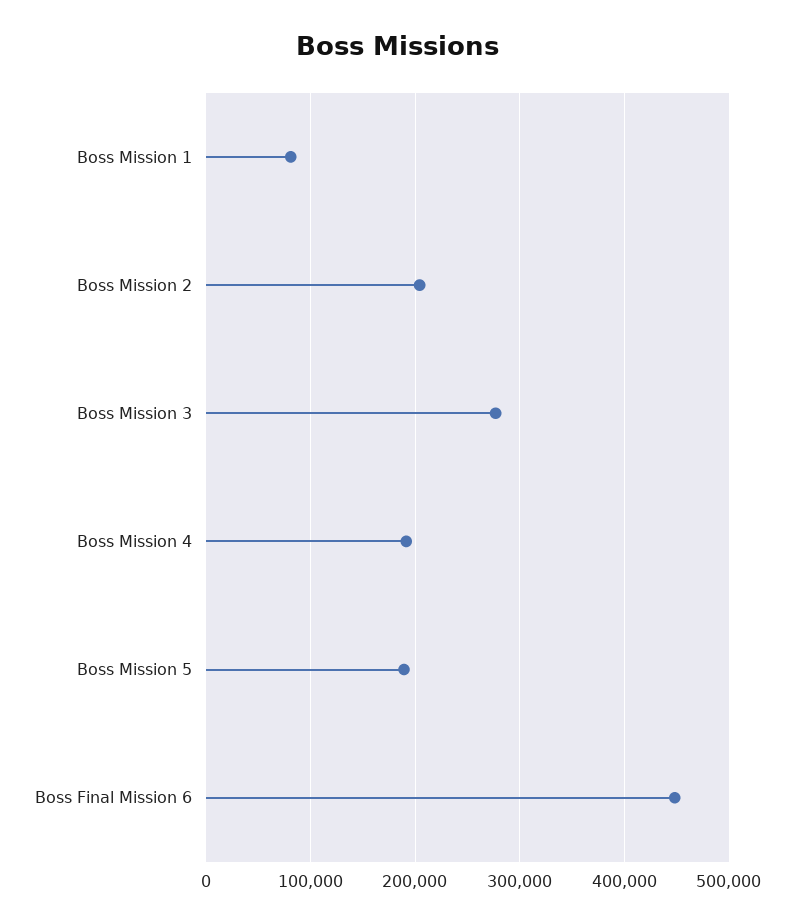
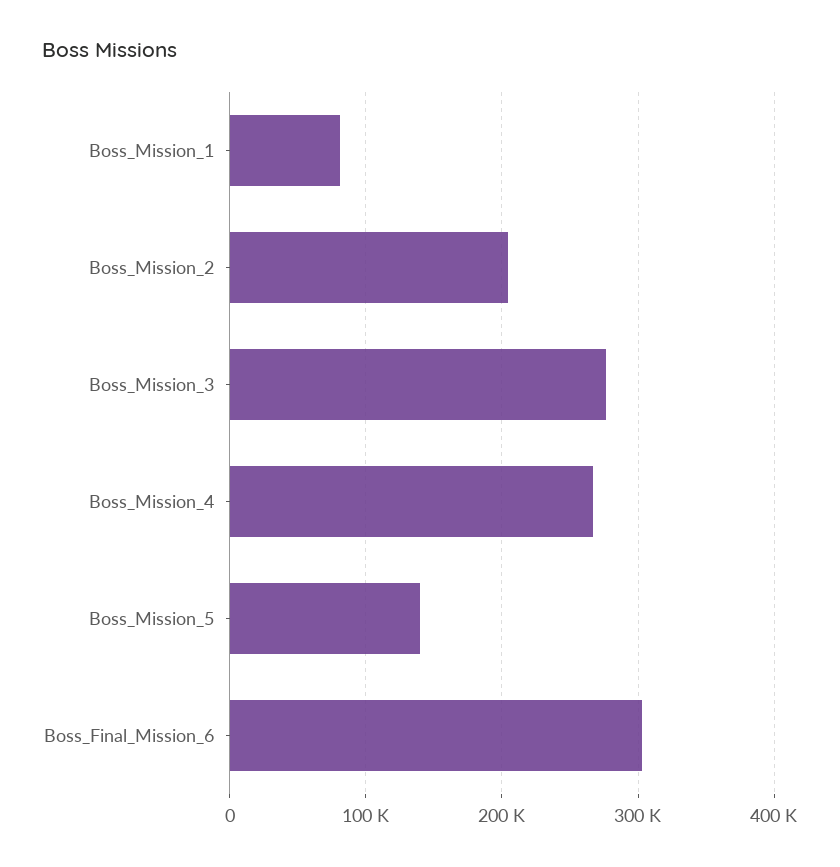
  {
    "Boss Mission 1": 80000,
    "Boss Mission 2": 200000,
    "Boss Mission 3": 280000,
-   "Boss Mission 4": 190000,
+   "Boss Mission 4": 270000,
-   "Boss Mission 5": 190000,
+   "Boss Mission 5": 140000,
-   "Boss Final Mission 6": 450000
+   "Boss Final Mission 6": 300000
  }

